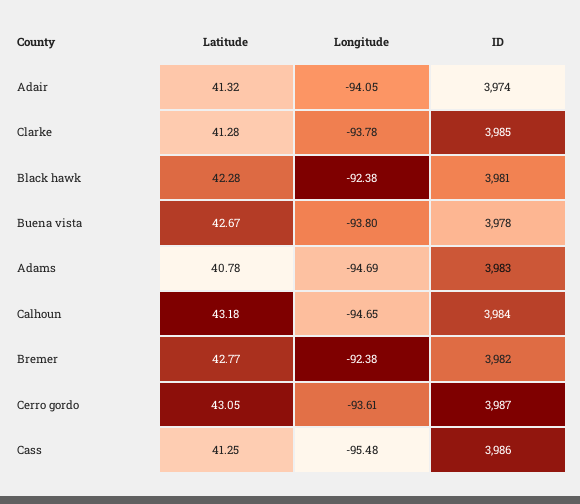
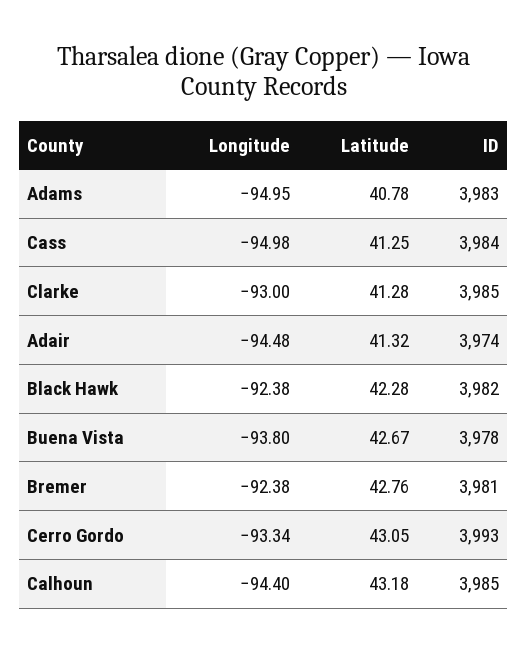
  {
    "Latitude": {
      "Adair": 41.32,
      "Clarke": 41.28,
      "Black hawk": 42.28,
      "Buena vista": 42.67,
      "Adams": 40.78,
      "Calhoun": 43.18,
-     "Bremer": 42.77,
+     "Bremer": 42.76,
      "Cerro gordo": 43.05,
      "Cass": 41.25
    },
    "Longitude": {
-     "Adair": -94.05,
+     "Adair": -94.48,
-     "Clarke": -93.78,
+     "Clarke": -93,
      "Black hawk": -92.38,
      "Buena vista": -93.8,
-     "Adams": -94.69,
+     "Adams": -94.95,
-     "Calhoun": -94.65,
+     "Calhoun": -94.4,
      "Bremer": -92.38,
-     "Cerro gordo": -93.61,
+     "Cerro gordo": -93.34,
-     "Cass": -95.48
+     "Cass": -94.98
    },
    "ID": {
      "Adair": 3974,
      "Clarke": 3985,
-     "Black hawk": 3981,
+     "Black hawk": 3982,
      "Buena vista": 3978,
      "Adams": 3983,
-     "Calhoun": 3984,
+     "Calhoun": 3985,
-     "Bremer": 3982,
+     "Bremer": 3981,
-     "Cerro gordo": 3987,
+     "Cerro gordo": 3993,
-     "Cass": 3986
+     "Cass": 3984
    }
  }

